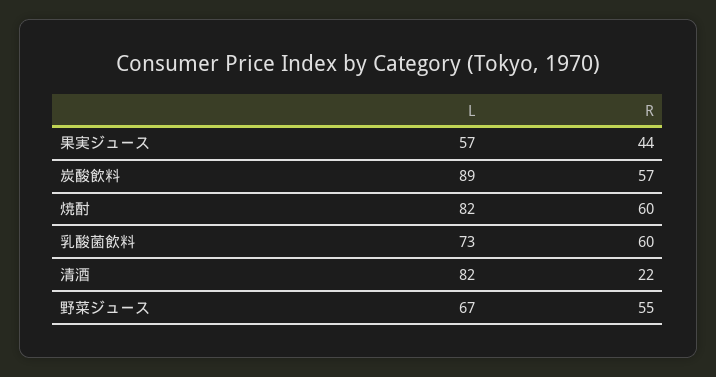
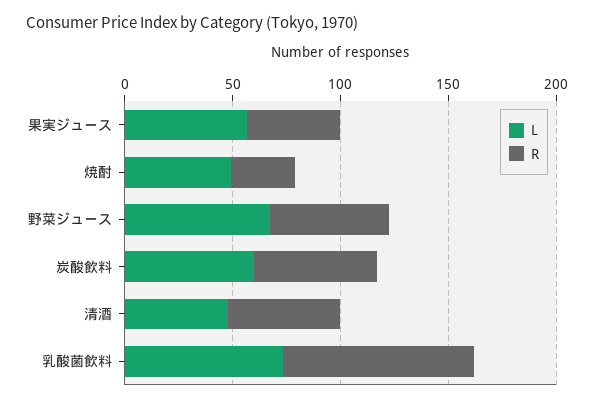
  {
    "L": {
      "果実ジュース": 57,
-     "炭酸飲料": 89,
+     "炭酸飲料": 60,
-     "焼酎": 82,
+     "焼酎": 50,
      "乳酸菌飲料": 73,
-     "清酒": 82,
+     "清酒": 50,
      "野菜ジュース": 67
    },
    "R": {
      "果実ジュース": 44,
      "炭酸飲料": 57,
-     "焼酎": 60,
+     "焼酎": 30,
-     "乳酸菌飲料": 60,
+     "乳酸菌飲料": 90,
-     "清酒": 22,
+     "清酒": 50,
      "野菜ジュース": 55
    }
  }

